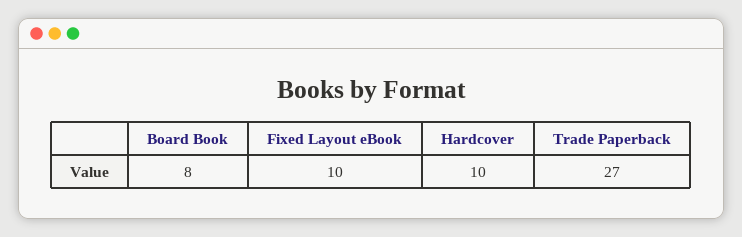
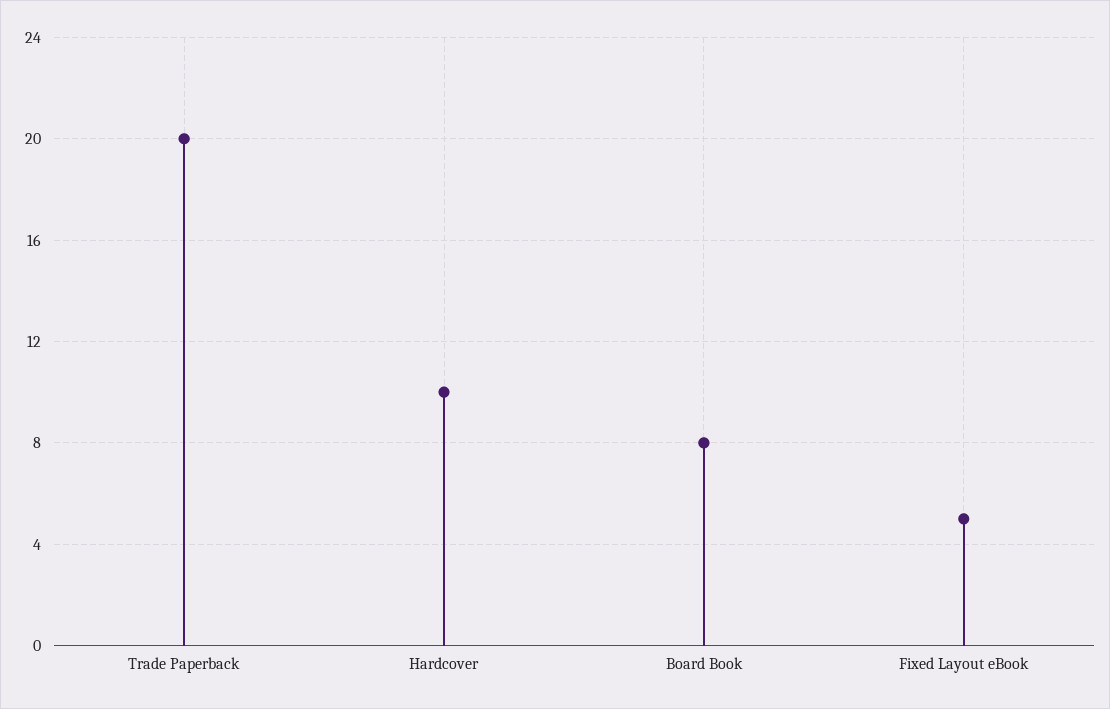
  {
    "Board Book": 8,
-   "Fixed Layout eBook": 10,
+   "Fixed Layout eBook": 5,
    "Hardcover": 10,
-   "Trade Paperback": 27
+   "Trade Paperback": 20
  }

